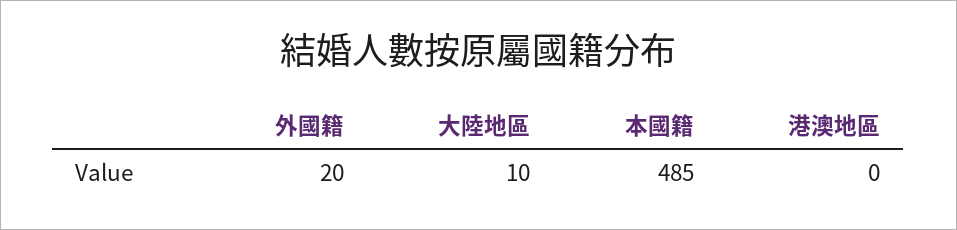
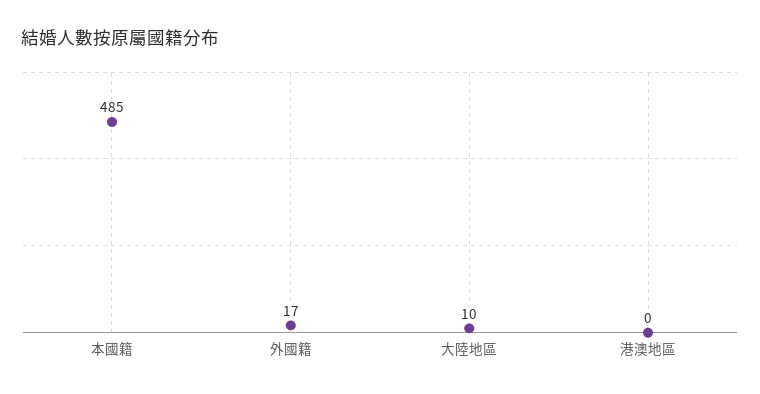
  {
-   "外國籍": 20,
+   "外國籍": 17,
    "大陸地區": 10,
    "本國籍": 485,
    "港澳地區": 0
  }

